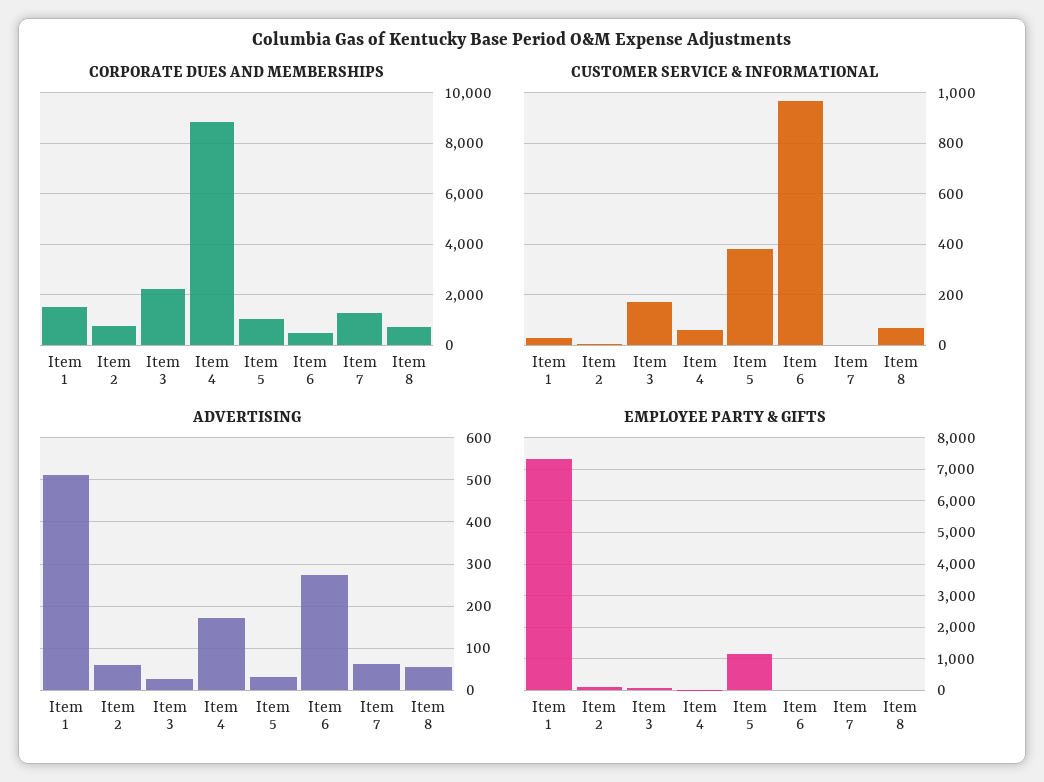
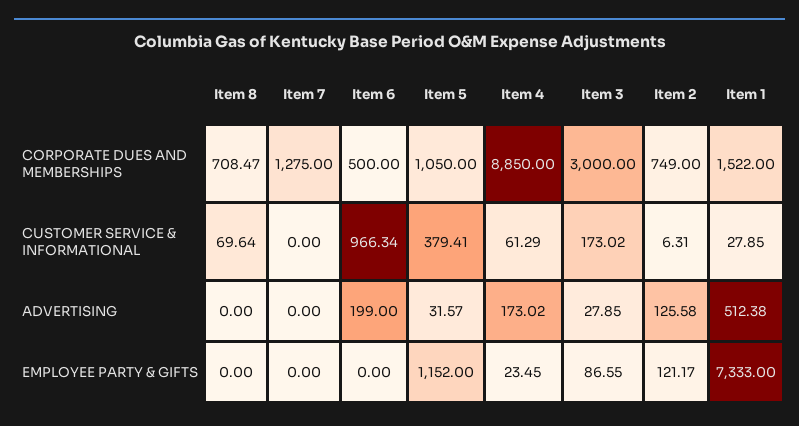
  {
    "CORPORATE DUES AND MEMBERSHIPS": {
      "Item 1": 1522,
      "Item 2": 749,
-     "Item 3": 2250,
+     "Item 3": 3000,
      "Item 4": 8850,
      "Item 5": 1050,
      "Item 6": 500,
      "Item 7": 1275,
      "Item 8": 708.47
    },
    "CUSTOMER SERVICE & INFORMATIONAL": {
      "Item 1": 27.85,
      "Item 2": 6.31,
      "Item 3": 173.02,
      "Item 4": 61.29,
      "Item 5": 379.41,
      "Item 6": 966.34,
      "Item 7": 0,
      "Item 8": 69.64
    },
    "ADVERTISING": {
      "Item 1": 512.38,
-     "Item 2": 60,
+     "Item 2": 125.58,
      "Item 3": 27.85,
      "Item 4": 173.02,
      "Item 5": 31.57,
-     "Item 6": 280,
+     "Item 6": 199,
-     "Item 7": 60,
+     "Item 7": 0,
-     "Item 8": 60
+     "Item 8": 0
    },
    "EMPLOYEE PARTY & GIFTS": {
      "Item 1": 7333,
      "Item 2": 121.17,
      "Item 3": 86.55,
      "Item 4": 23.45,
      "Item 5": 1152,
      "Item 6": 0,
      "Item 7": 0,
      "Item 8": 0
    }
  }

